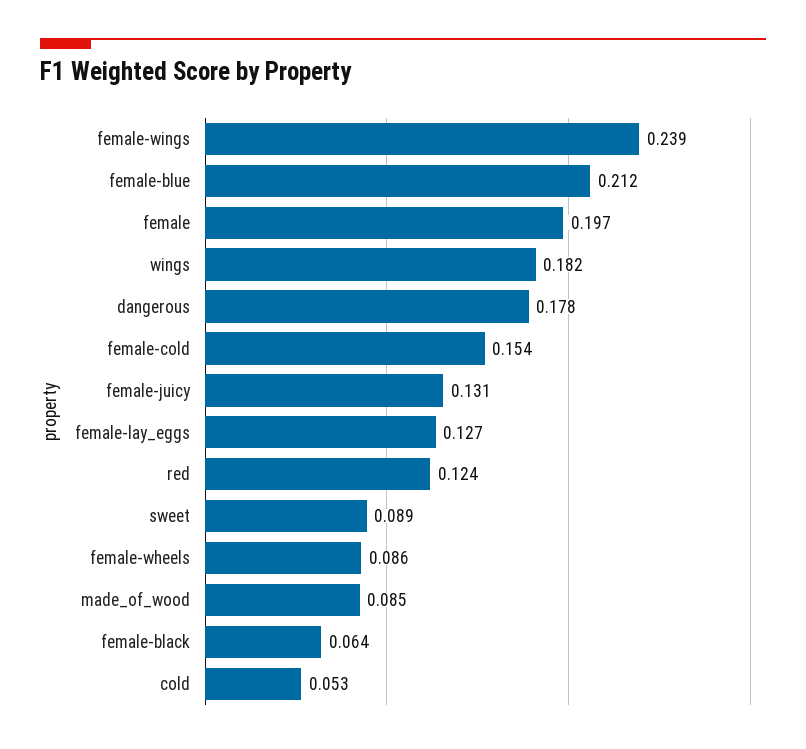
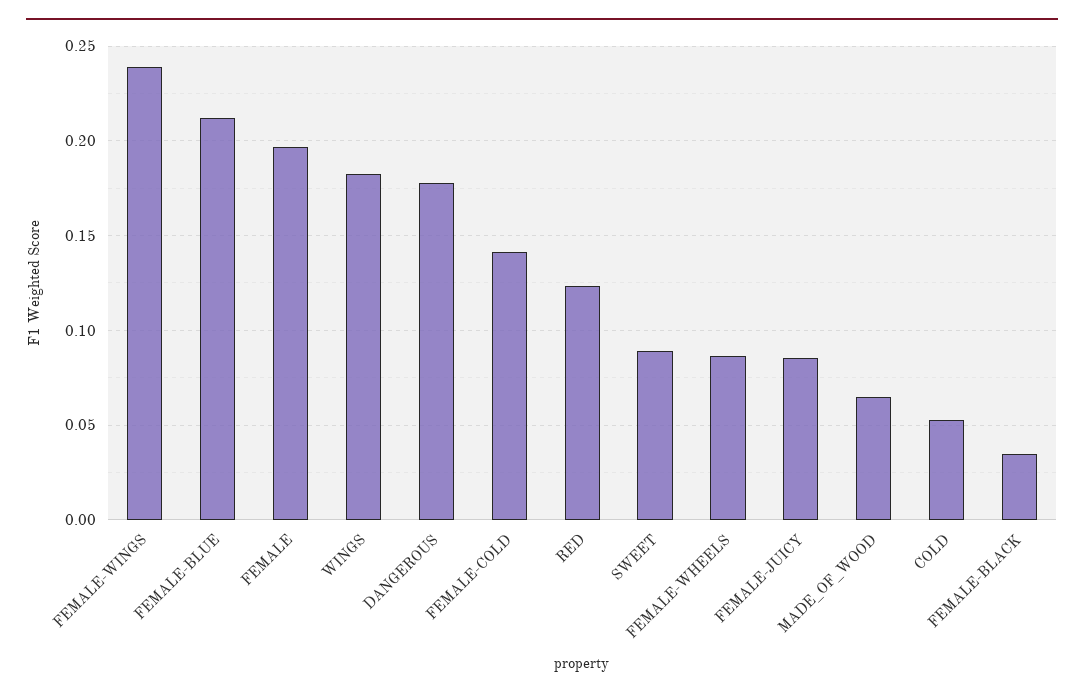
  {
    "female-wings": 0.239,
    "female-blue": 0.212,
    "female": 0.197,
    "wings": 0.182,
    "dangerous": 0.178,
-   "female-cold": 0.154,
+   "female-cold": 0.14,
-   "female-juicy": 0.131,
+   "female-juicy": 0.085,
-   "female-lay_eggs": 0.127,
    "red": 0.124,
    "sweet": 0.089,
    "female-wheels": 0.086,
-   "made_of_wood": 0.085,
+   "made_of_wood": 0.065,
-   "female-black": 0.064,
+   "female-black": 0.035,
    "cold": 0.053
  }

